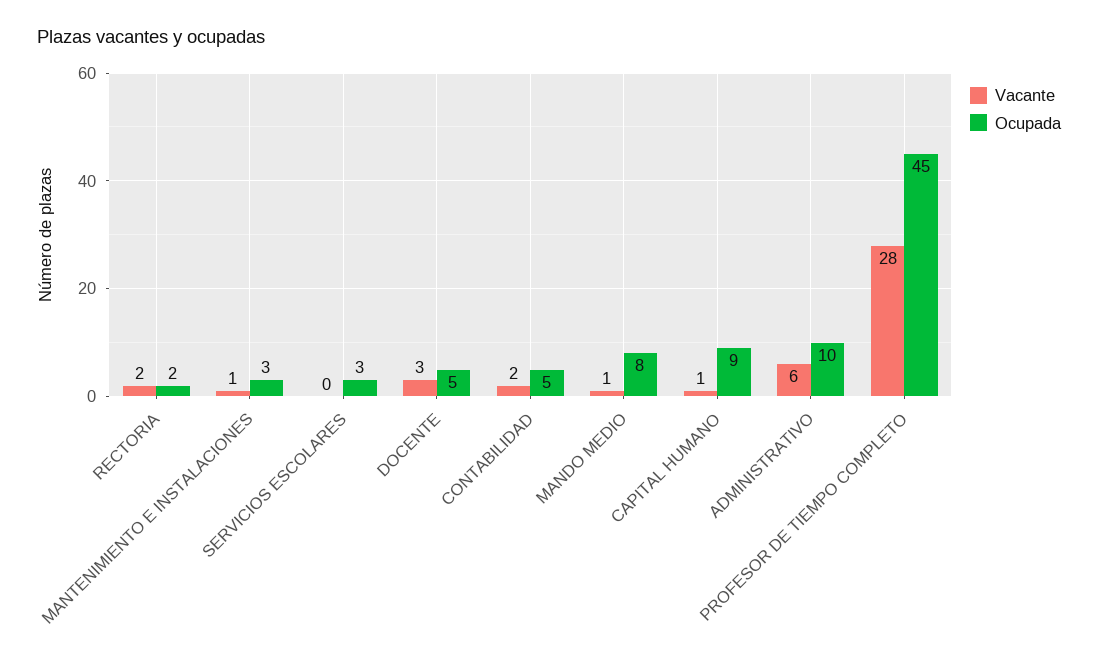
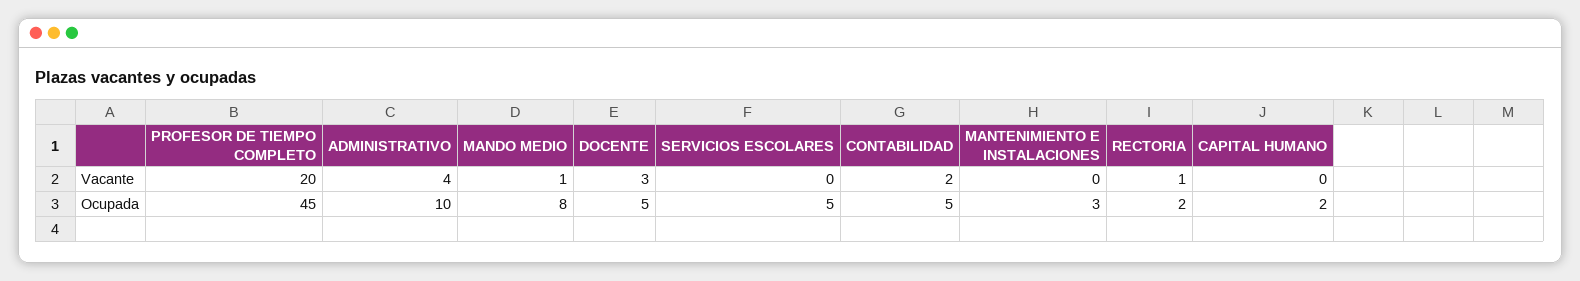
  {
    "Vacante": {
-     "RECTORIA": 2,
+     "RECTORIA": 1,
-     "MANTENIMIENTO E INSTALACIONES": 1,
+     "MANTENIMIENTO E INSTALACIONES": 0,
      "SERVICIOS ESCOLARES": 0,
      "DOCENTE": 3,
      "CONTABILIDAD": 2,
      "MANDO MEDIO": 1,
-     "CAPITAL HUMANO": 1,
+     "CAPITAL HUMANO": 0,
-     "ADMINISTRATIVO": 6,
+     "ADMINISTRATIVO": 4,
-     "PROFESOR DE TIEMPO COMPLETO": 28
+     "PROFESOR DE TIEMPO COMPLETO": 20
    },
    "Ocupada": {
      "RECTORIA": 2,
      "MANTENIMIENTO E INSTALACIONES": 3,
-     "SERVICIOS ESCOLARES": 3,
+     "SERVICIOS ESCOLARES": 5,
      "DOCENTE": 5,
      "CONTABILIDAD": 5,
      "MANDO MEDIO": 8,
-     "CAPITAL HUMANO": 9,
+     "CAPITAL HUMANO": 2,
      "ADMINISTRATIVO": 10,
      "PROFESOR DE TIEMPO COMPLETO": 45
    }
  }

